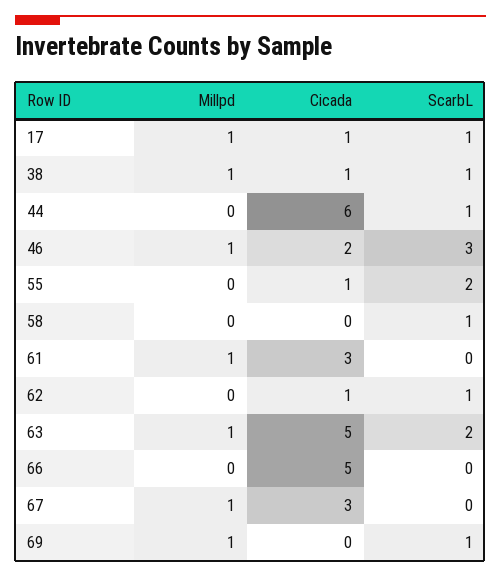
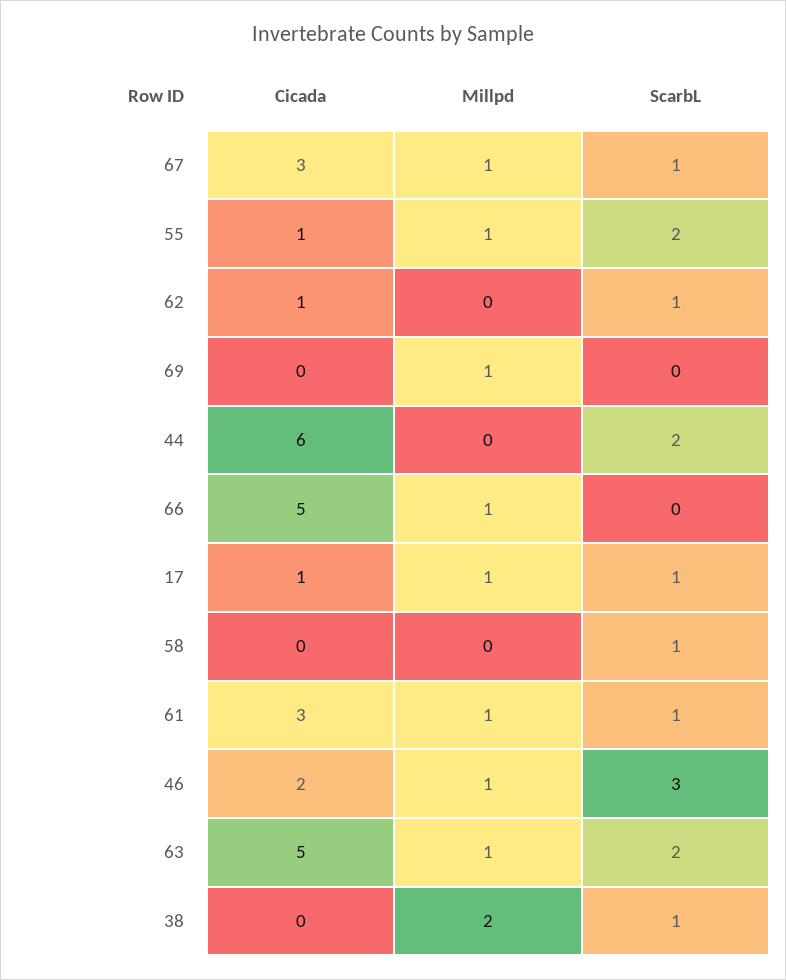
  {
    "Millpd": {
      "17": 1,
-     "38": 1,
+     "38": 2,
      "44": 0,
      "46": 1,
-     "55": 0,
+     "55": 1,
      "58": 0,
      "61": 1,
      "62": 0,
      "63": 1,
-     "66": 0,
+     "66": 1,
      "67": 1,
      "69": 1
    },
    "Cicada": {
      "17": 1,
-     "38": 1,
+     "38": 0,
      "44": 6,
      "46": 2,
      "55": 1,
      "58": 0,
      "61": 3,
      "62": 1,
      "63": 5,
      "66": 5,
      "67": 3,
      "69": 0
    },
    "ScarbL": {
      "17": 1,
      "38": 1,
-     "44": 1,
+     "44": 2,
      "46": 3,
      "55": 2,
      "58": 1,
-     "61": 0,
+     "61": 1,
      "62": 1,
      "63": 2,
      "66": 0,
-     "67": 0,
+     "67": 1,
-     "69": 1
+     "69": 0
    }
  }

